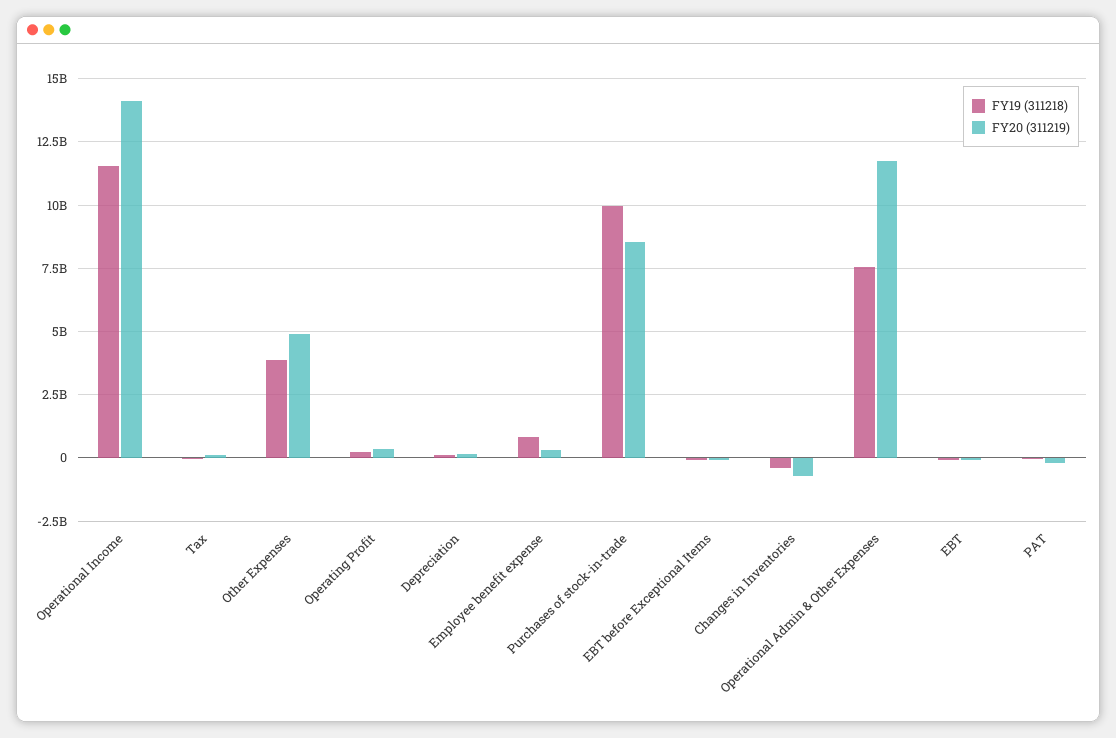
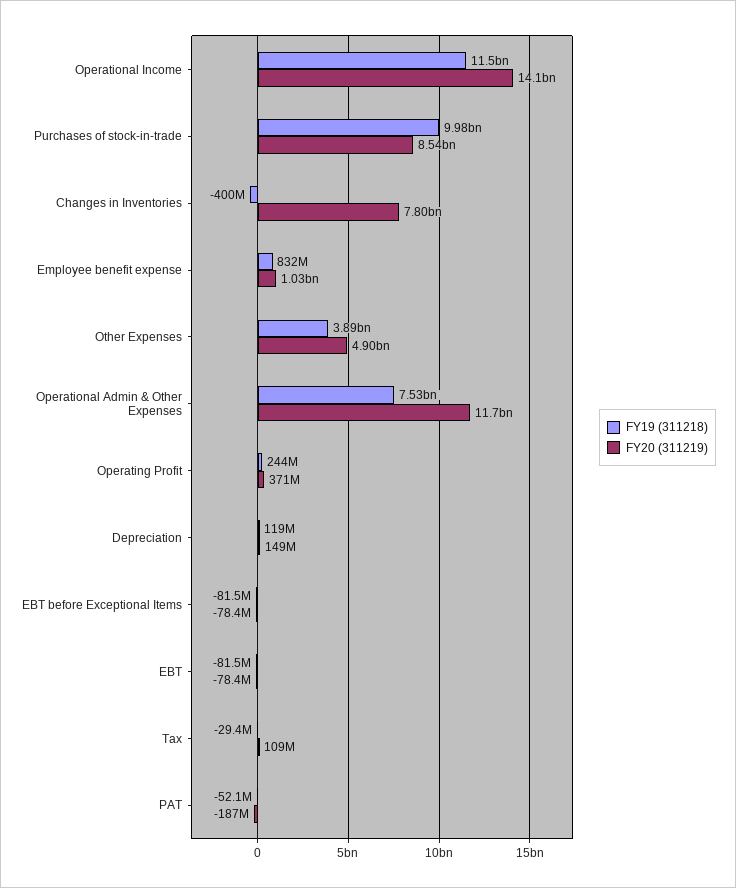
  {
    "FY19 (311218)": {
      "Operational Income": 11500000000,
      "Tax": -29400000,
      "Other Expenses": 3890000000,
      "Operating Profit": 244000000,
      "Depreciation": 119000000,
      "Employee benefit expense": 832000000,
      "Purchases of stock-in-trade": 9980000000,
      "EBT before Exceptional Items": -81500000,
      "Changes in Inventories": -400000000,
      "Operational Admin & Other Expenses": 7530000000,
      "EBT": -81500000,
      "PAT": -52100000
    },
    "FY20 (311219)": {
      "Operational Income": 14100000000,
      "Tax": 109000000,
      "Other Expenses": 4900000000,
      "Operating Profit": 371000000,
      "Depreciation": 149000000,
-     "Employee benefit expense": 250000000,
+     "Employee benefit expense": 1030000000,
      "Purchases of stock-in-trade": 8540000000,
      "EBT before Exceptional Items": -78400000,
-     "Changes in Inventories": -750000000,
+     "Changes in Inventories": 7800000000,
      "Operational Admin & Other Expenses": 11700000000,
      "EBT": -78400000,
      "PAT": -187000000
    }
  }

